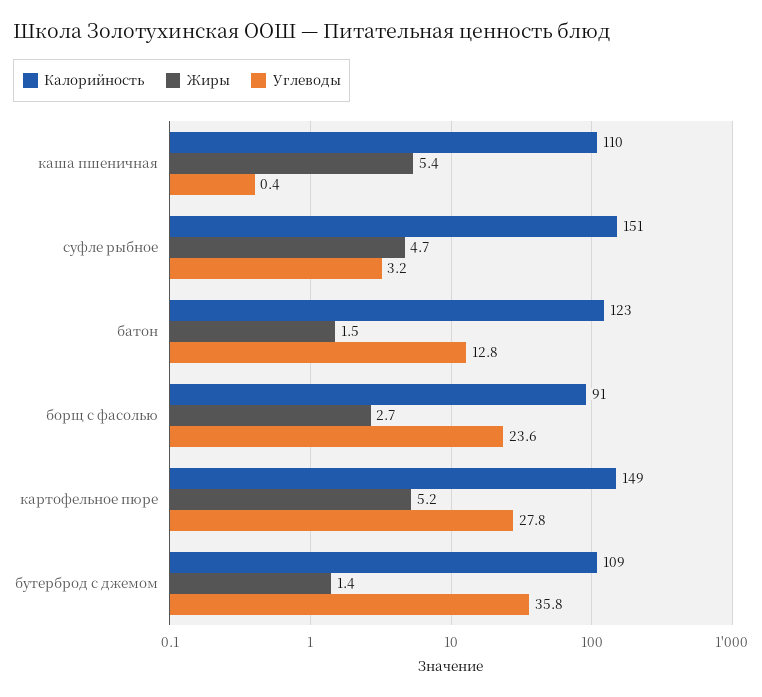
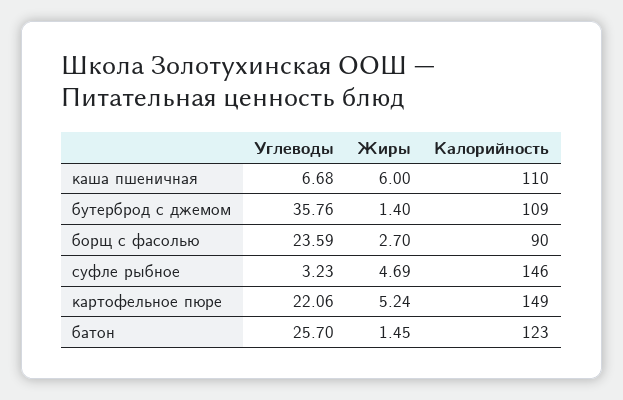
  {
    "Калорийность": {
      "каша пшеничная": 110,
-     "суфле рыбное": 151,
+     "суфле рыбное": 146,
      "батон": 123,
-     "борщ с фасолью": 91,
+     "борщ с фасолью": 90,
      "картофельное пюре": 149,
      "бутерброд с джемом": 109
    },
    "Жиры": {
-     "каша пшеничная": 5.4,
+     "каша пшеничная": 6,
      "суфле рыбное": 4.69,
      "батон": 1.45,
      "борщ с фасолью": 2.7,
      "картофельное пюре": 5.24,
      "бутерброд с джемом": 1.4
    },
    "Углеводы": {
-     "каша пшеничная": 0.4,
+     "каша пшеничная": 6.68,
      "суфле рыбное": 3.23,
-     "батон": 12.8,
+     "батон": 25.7,
      "борщ с фасолью": 23.59,
-     "картофельное пюре": 27.8,
+     "картофельное пюре": 22.06,
      "бутерброд с джемом": 35.76
    }
  }

